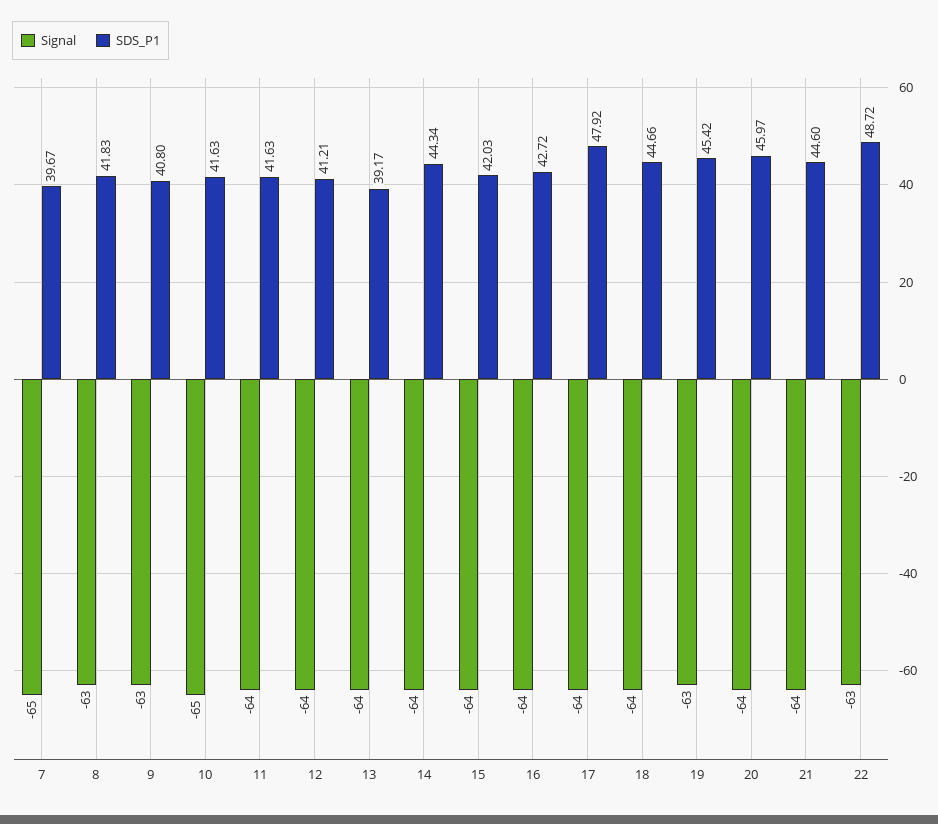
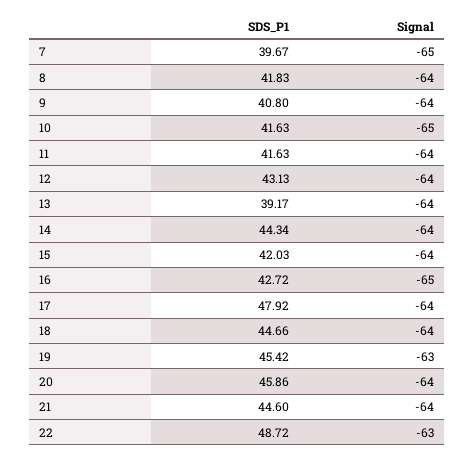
  {
    "Signal": {
      "7": -65,
-     "8": -63,
+     "8": -64,
-     "9": -63,
+     "9": -64,
      "10": -65,
      "11": -64,
      "12": -64,
      "13": -64,
      "14": -64,
      "15": -64,
-     "16": -64,
+     "16": -65,
      "17": -64,
      "18": -64,
      "19": -63,
      "20": -64,
      "21": -64,
      "22": -63
    },
    "SDS_P1": {
      "7": 39.67,
      "8": 41.83,
      "9": 40.8,
      "10": 41.63,
      "11": 41.63,
-     "12": 41.21,
+     "12": 43.13,
      "13": 39.17,
      "14": 44.34,
      "15": 42.03,
      "16": 42.72,
      "17": 47.92,
      "18": 44.66,
      "19": 45.42,
-     "20": 45.97,
+     "20": 45.86,
      "21": 44.6,
      "22": 48.72
    }
  }

